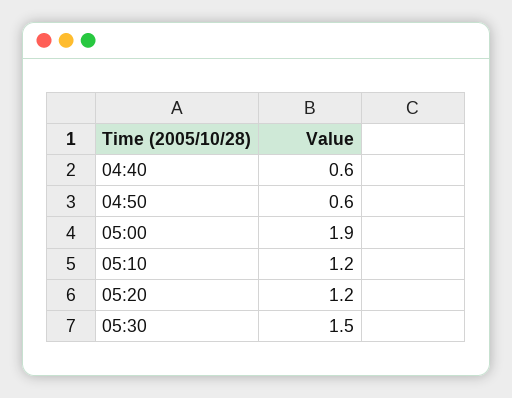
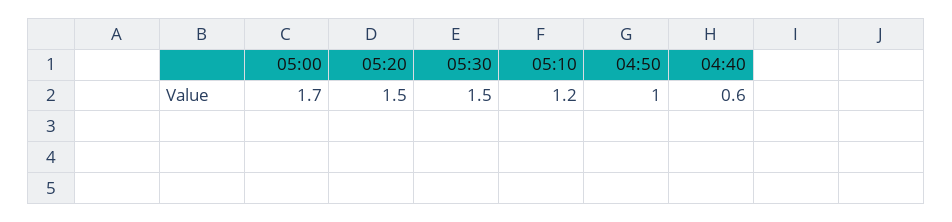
  {
    "04:40": 0.6,
-   "04:50": 0.6,
+   "04:50": 1,
-   "05:00": 1.9,
+   "05:00": 1.7,
    "05:10": 1.2,
-   "05:20": 1.2,
+   "05:20": 1.5,
    "05:30": 1.5
  }

